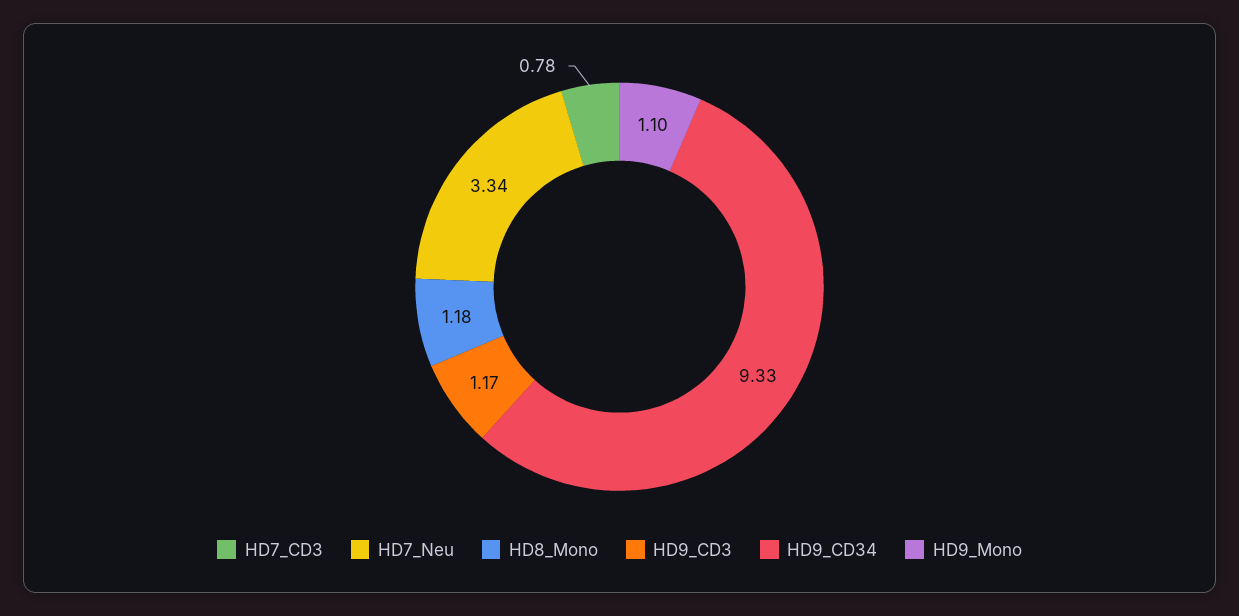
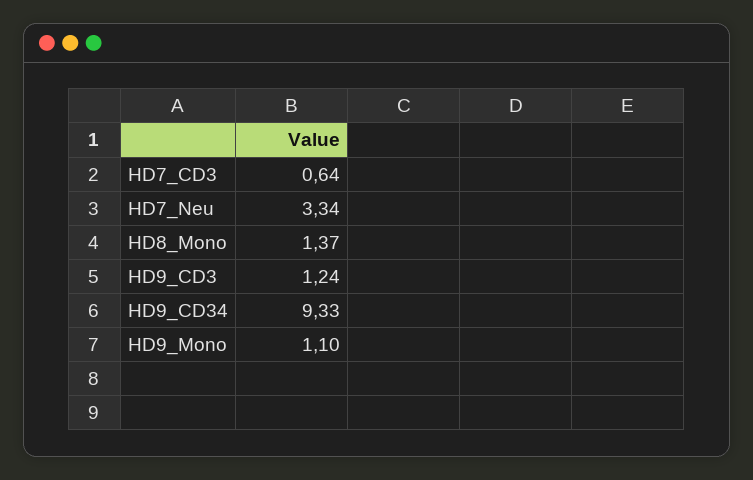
  {
-   "HD7_CD3": 0.78,
+   "HD7_CD3": 0.64,
    "HD7_Neu": 3.34,
-   "HD8_Mono": 1.18,
+   "HD8_Mono": 1.37,
-   "HD9_CD3": 1.17,
+   "HD9_CD3": 1.24,
    "HD9_CD34": 9.33,
    "HD9_Mono": 1.1
  }

